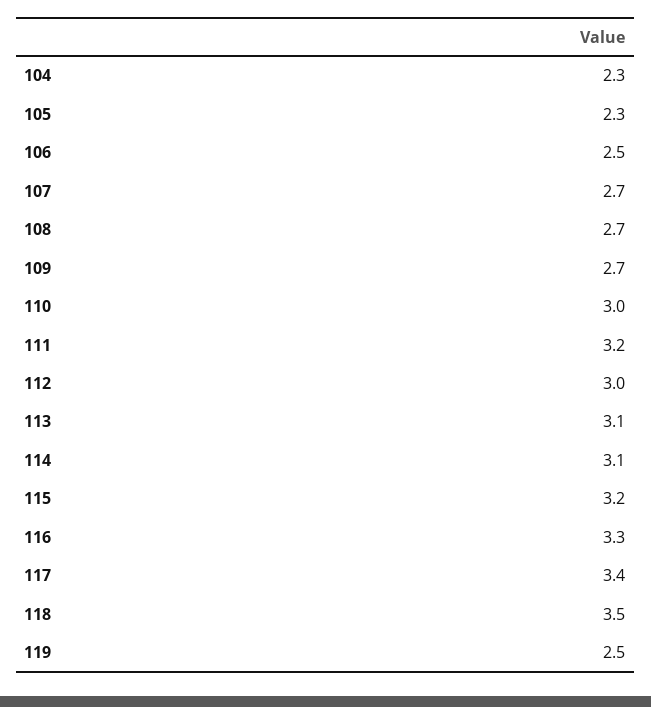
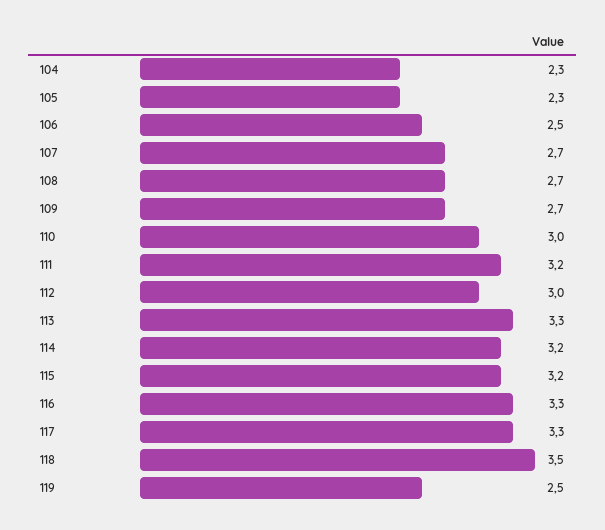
  {
    "104": 2.3,
    "105": 2.3,
    "106": 2.5,
    "107": 2.7,
    "108": 2.7,
    "109": 2.7,
    "110": 3,
    "111": 3.2,
    "112": 3,
-   "113": 3.1,
+   "113": 3.3,
-   "114": 3.1,
+   "114": 3.2,
    "115": 3.2,
    "116": 3.3,
-   "117": 3.4,
+   "117": 3.3,
    "118": 3.5,
    "119": 2.5
  }

